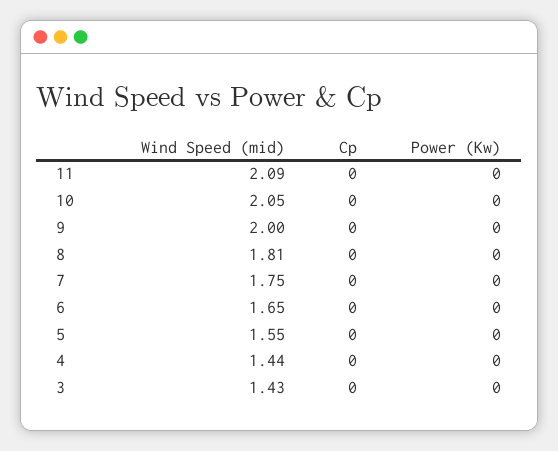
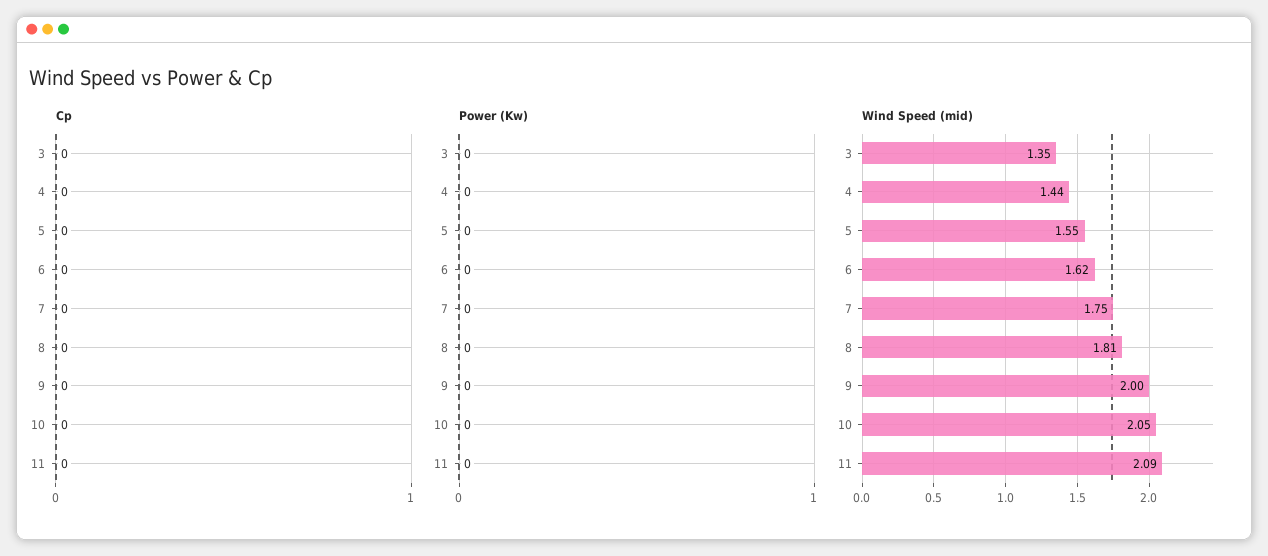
  {
    "Wind Speed (mid)": {
      "11": 2.09,
      "10": 2.05,
      "9": 2,
      "8": 1.81,
      "7": 1.75,
-     "6": 1.65,
+     "6": 1.62,
      "5": 1.55,
      "4": 1.44,
-     "3": 1.43
+     "3": 1.35
    },
    "Cp": {
      "11": 0,
      "10": 0,
      "9": 0,
      "8": 0,
      "7": 0,
      "6": 0,
      "5": 0,
      "4": 0,
      "3": 0
    },
    "Power (Kw)": {
      "11": 0,
      "10": 0,
      "9": 0,
      "8": 0,
      "7": 0,
      "6": 0,
      "5": 0,
      "4": 0,
      "3": 0
    }
  }

